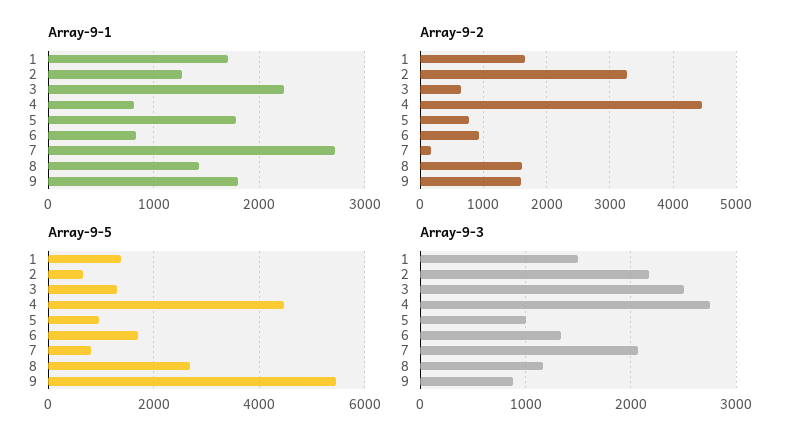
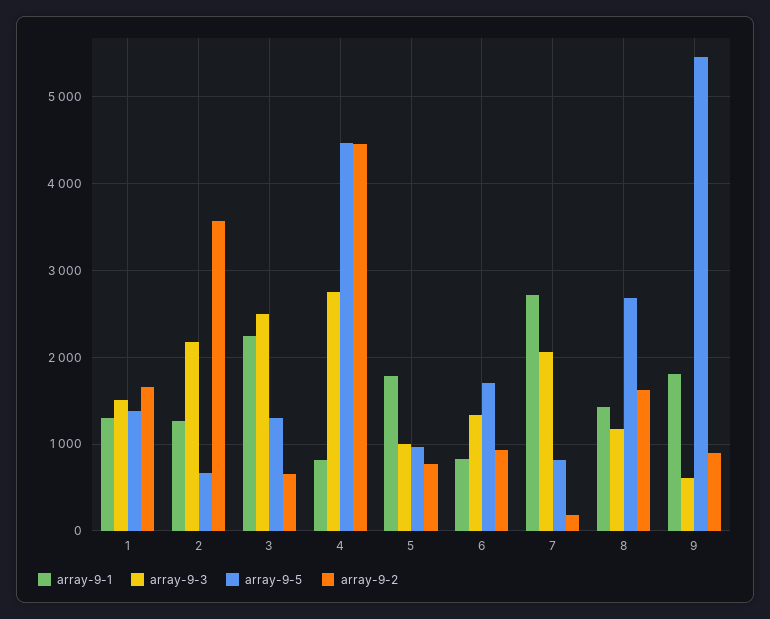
  {
    "Array-9-1": {
-     "1": 1700,
+     "1": 1300,
      "2": 1300,
      "3": 2200,
      "4": 800,
      "5": 1800,
      "6": 800,
      "7": 2700,
      "8": 1400,
      "9": 1800
    },
    "Array-9-2": {
      "1": 1700,
-     "2": 3300,
+     "2": 3600,
      "3": 700,
      "4": 4500,
      "5": 800,
      "6": 900,
      "7": 200,
      "8": 1600,
-     "9": 1600
+     "9": 900
    },
    "Array-9-5": {
      "1": 1400,
      "2": 700,
      "3": 1300,
      "4": 4500,
      "5": 1000,
      "6": 1700,
      "7": 800,
      "8": 2700,
      "9": 5500
    },
    "Array-9-3": {
      "1": 1500,
      "2": 2200,
      "3": 2500,
      "4": 2800,
      "5": 1000,
      "6": 1300,
      "7": 2100,
      "8": 1200,
-     "9": 900
+     "9": 600
    }
  }

